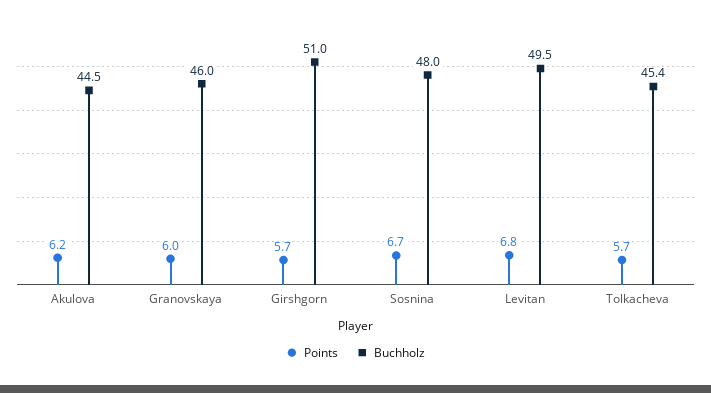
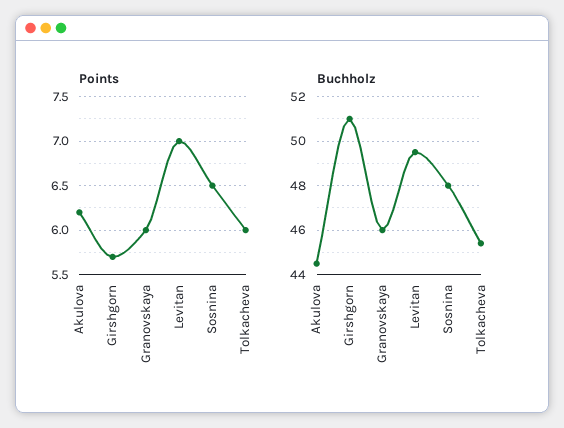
  {
    "Points": {
      "Akulova": 6.2,
      "Granovskaya": 6,
      "Girshgorn": 5.7,
-     "Sosnina": 6.7,
+     "Sosnina": 6.5,
-     "Levitan": 6.8,
+     "Levitan": 7,
-     "Tolkacheva": 5.7
+     "Tolkacheva": 6
    },
    "Buchholz": {
      "Akulova": 44.5,
      "Granovskaya": 46,
      "Girshgorn": 51,
      "Sosnina": 48,
      "Levitan": 49.5,
      "Tolkacheva": 45.4
    }
  }

